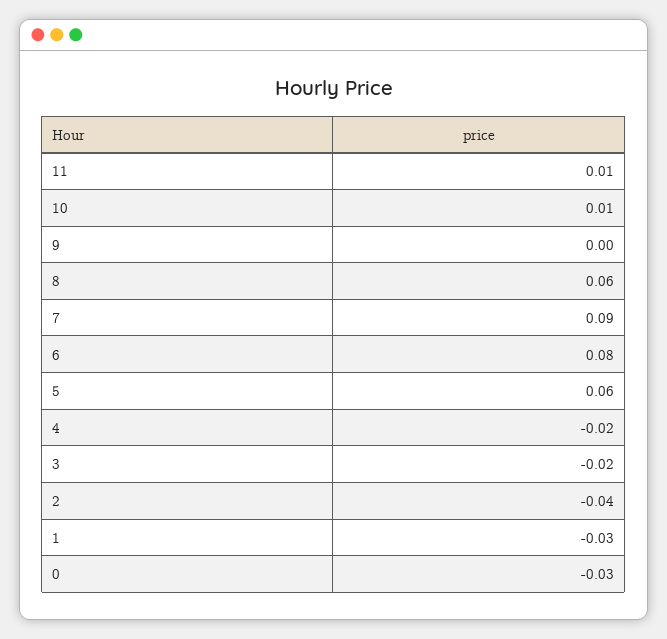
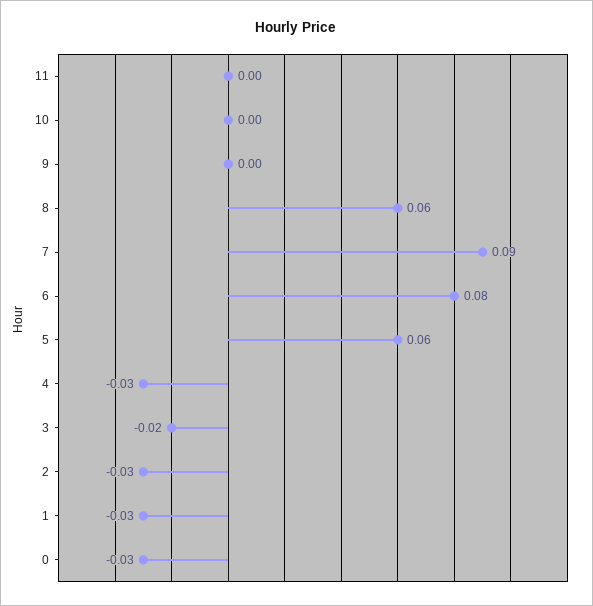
  {
-   "11": 0.01,
+   "11": 0,
-   "10": 0.01,
+   "10": 0,
    "9": 0,
    "8": 0.06,
    "7": 0.09,
    "6": 0.08,
    "5": 0.06,
-   "4": -0.02,
+   "4": -0.03,
    "3": -0.02,
-   "2": -0.04,
+   "2": -0.03,
    "1": -0.03,
    "0": -0.03
  }

